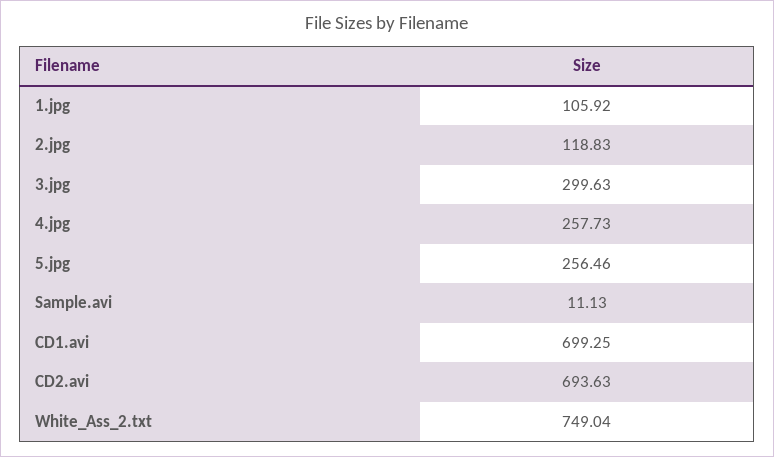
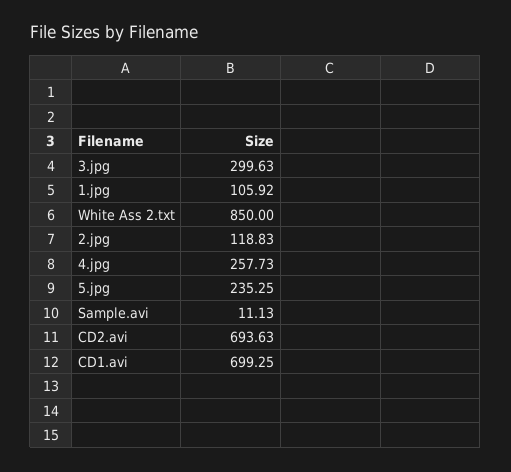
  {
    "1.jpg": 105.92,
    "2.jpg": 118.83,
    "3.jpg": 299.63,
    "4.jpg": 257.73,
-   "5.jpg": 256.46,
+   "5.jpg": 235.25,
    "Sample.avi": 11.13,
    "CD1.avi": 699.25,
    "CD2.avi": 693.63,
-   "White_Ass_2.txt": 749.04
+   "White_Ass_2.txt": 850
  }

